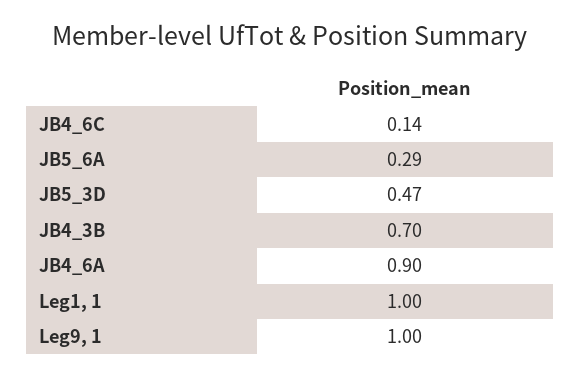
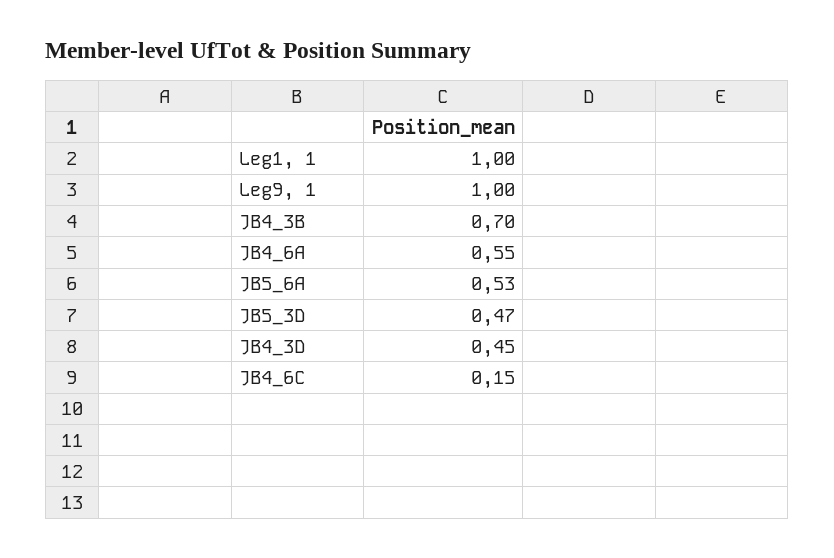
  {
-   "JB4_6C": 0.14,
+   "JB4_6C": 0.15,
-   "JB5_6A": 0.29,
+   "JB5_6A": 0.53,
    "JB5_3D": 0.47,
    "JB4_3B": 0.7,
-   "JB4_6A": 0.9,
+   "JB4_6A": 0.55,
    "Leg1, 1": 1,
-   "Leg9, 1": 1
+   "Leg9, 1": 1,
+   "JB4_3D": 0.45
  }

